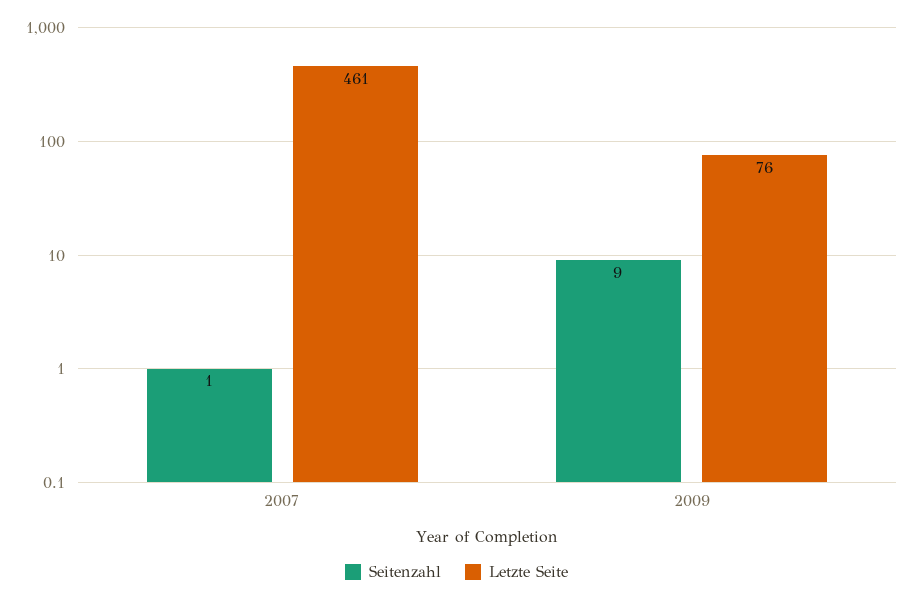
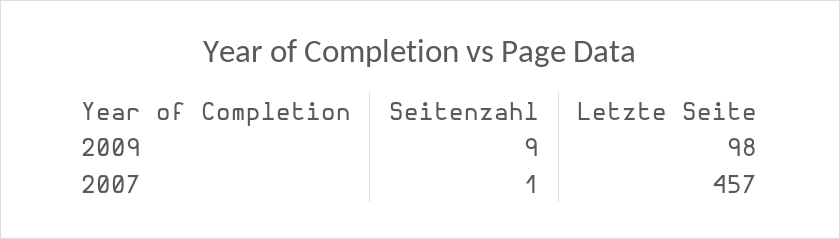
  {
    "Seitenzahl": {
      "2007": 1,
      "2009": 9
    },
    "Letzte Seite": {
-     "2007": 461,
+     "2007": 457,
-     "2009": 76
+     "2009": 98
    }
  }

